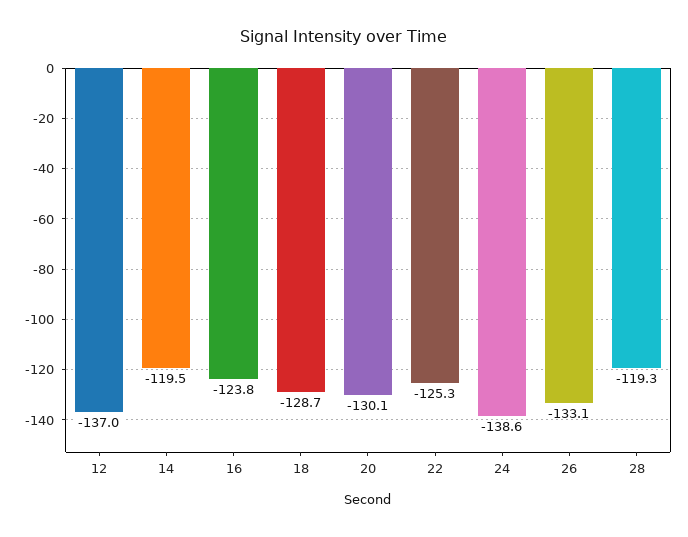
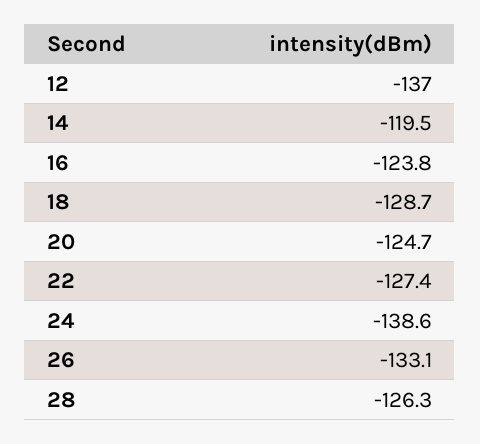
  {
    "12": -137,
    "14": -119.5,
    "16": -123.8,
    "18": -128.7,
-   "20": -130.1,
+   "20": -124.7,
-   "22": -125.3,
+   "22": -127.4,
    "24": -138.6,
    "26": -133.1,
-   "28": -119.3
+   "28": -126.3
  }

